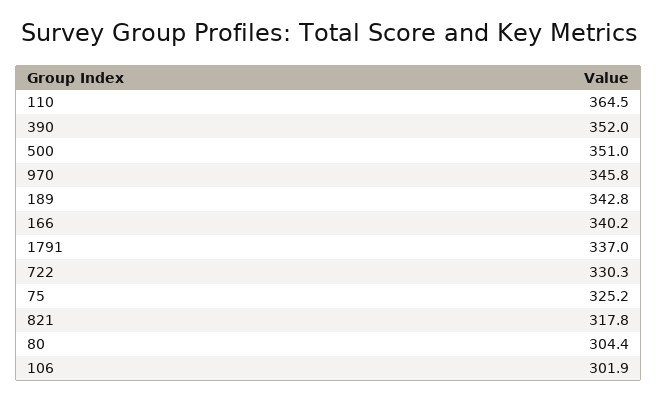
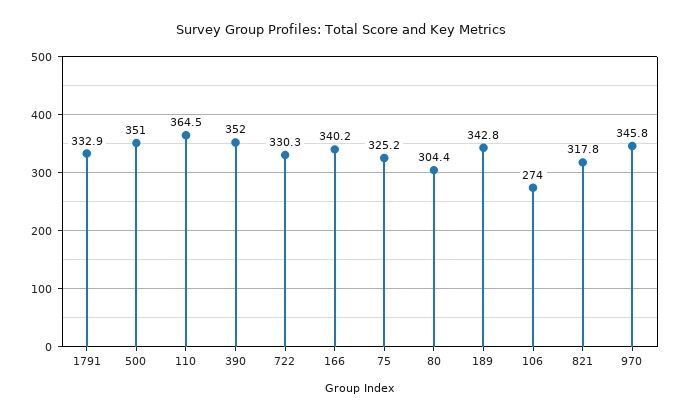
  {
    "110": 364.5,
    "390": 352,
    "500": 351,
    "970": 345.8,
    "189": 342.8,
    "166": 340.2,
-   "1791": 337,
+   "1791": 332.9,
    "722": 330.3,
    "75": 325.2,
    "821": 317.8,
    "80": 304.4,
-   "106": 301.9
+   "106": 274
  }

